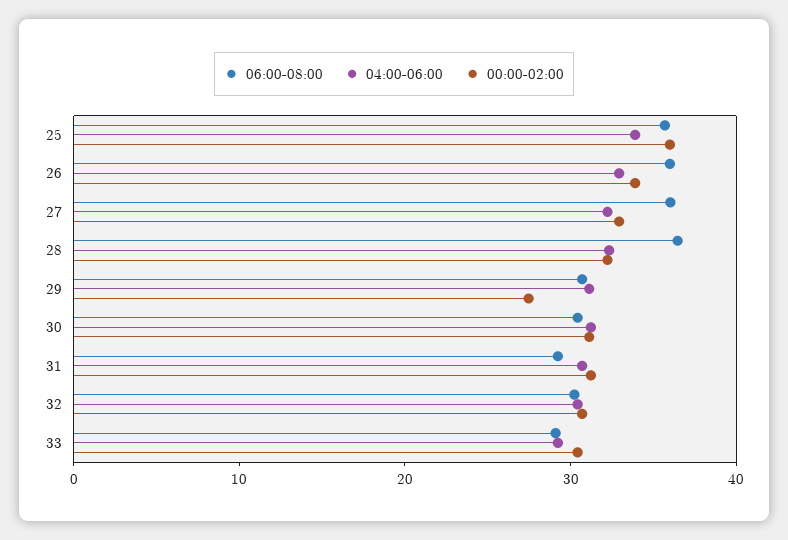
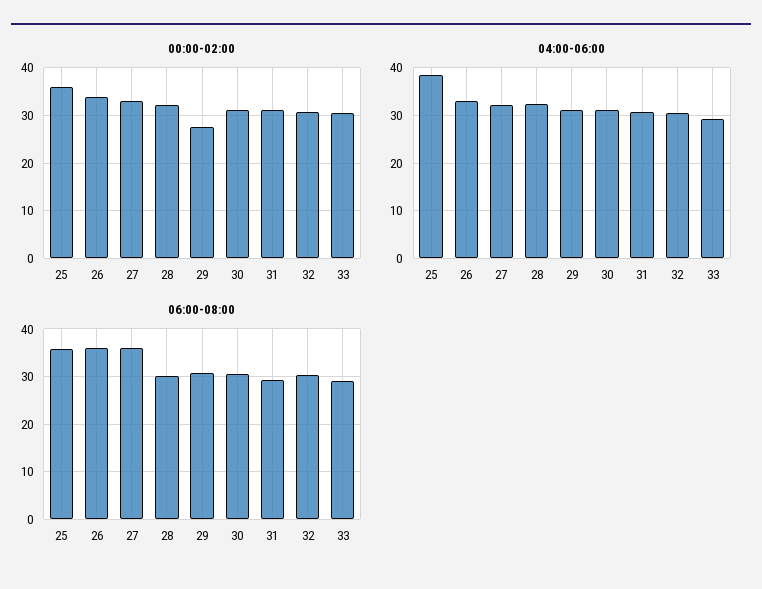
  {
    "06:00-08:00": {
      "25": 36,
      "26": 36,
      "27": 36,
-     "28": 36,
+     "28": 30,
      "29": 30,
      "30": 30,
      "31": 30,
      "32": 30,
      "33": 30
    },
    "04:00-06:00": {
-     "25": 34,
+     "25": 38,
      "26": 32,
      "27": 32,
      "28": 32,
      "29": 32,
      "30": 32,
      "31": 30,
      "32": 30,
      "33": 30
    },
    "00:00-02:00": {
      "25": 36,
      "26": 34,
      "27": 32,
      "28": 32,
      "29": 28,
      "30": 32,
      "31": 32,
      "32": 30,
      "33": 30
    }
  }

